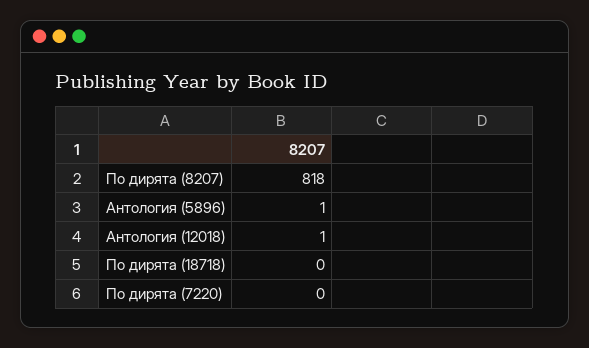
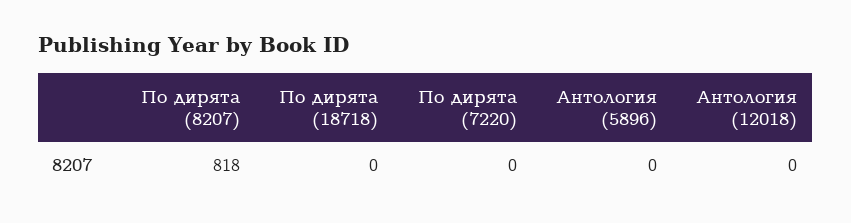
  {
    "По дирята (8207)": 818,
-   "Антология (5896)": 1,
+   "Антология (5896)": 0,
-   "Антология (12018)": 1,
+   "Антология (12018)": 0,
    "По дирята (18718)": 0,
    "По дирята (7220)": 0
  }

